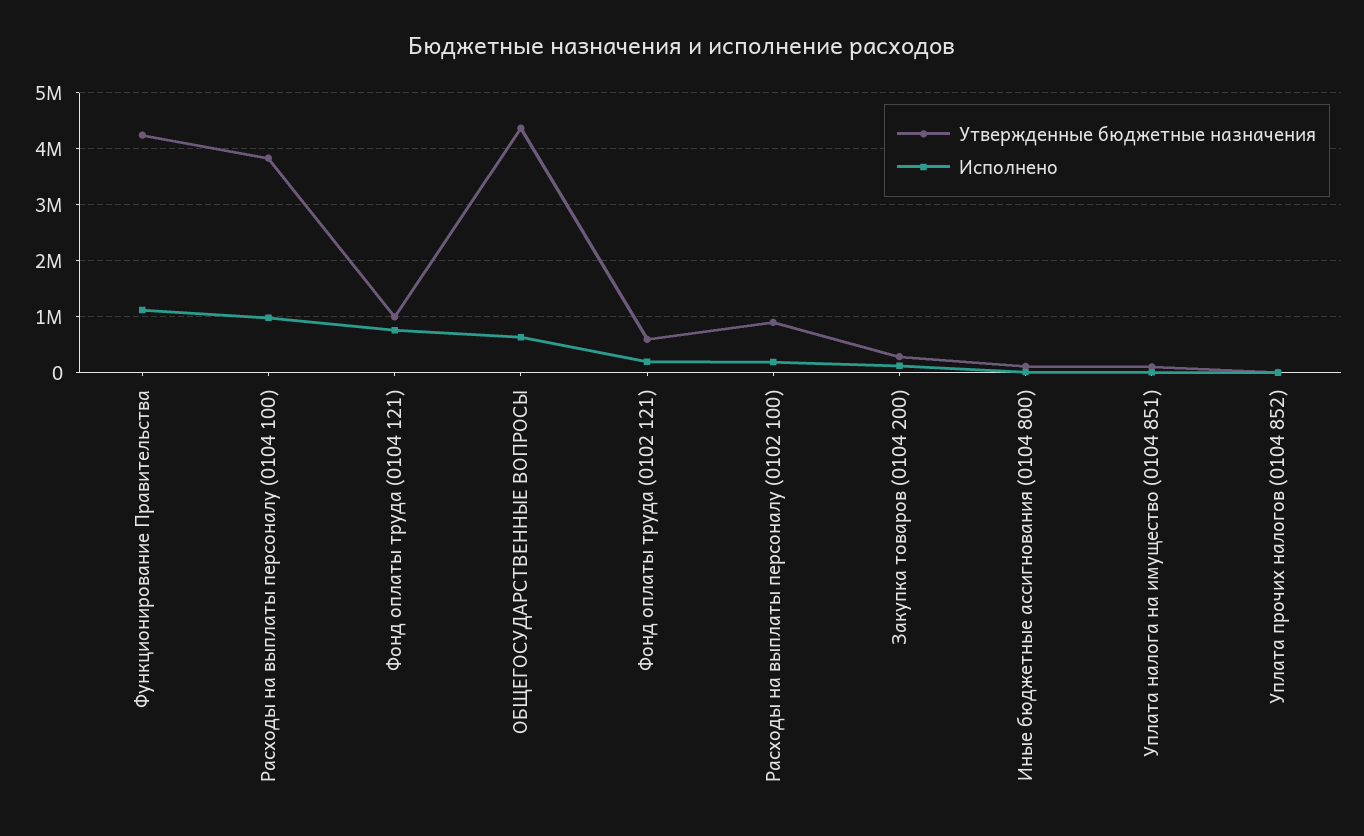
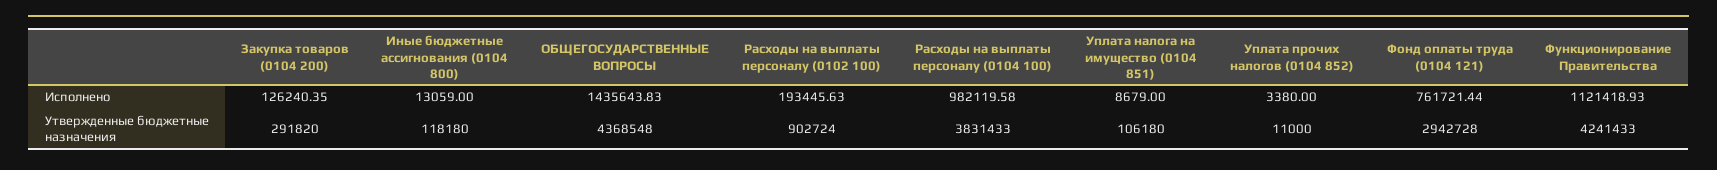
  {
    "Утвержденные бюджетные назначения": {
      "Функционирование Правительства": 4241433,
      "Расходы на выплаты персоналу (0104 100)": 3831433,
-     "Фонд оплаты труда (0104 121)": 1000000,
+     "Фонд оплаты труда (0104 121)": 2942728,
      "ОБЩЕГОСУДАРСТВЕННЫЕ ВОПРОСЫ": 4368548,
-     "Фонд оплаты труда (0102 121)": 600000,
      "Расходы на выплаты персоналу (0102 100)": 902724,
      "Закупка товаров (0104 200)": 291820,
      "Иные бюджетные ассигнования (0104 800)": 118180,
      "Уплата налога на имущество (0104 851)": 106180,
      "Уплата прочих налогов (0104 852)": 11000
    },
    "Исполнено": {
      "Функционирование Правительства": 1121418.93,
      "Расходы на выплаты персоналу (0104 100)": 982119.58,
      "Фонд оплаты труда (0104 121)": 761721.44,
-     "ОБЩЕГОСУДАРСТВЕННЫЕ ВОПРОСЫ": 600000,
+     "ОБЩЕГОСУДАРСТВЕННЫЕ ВОПРОСЫ": 1435643.83,
-     "Фонд оплаты труда (0102 121)": 200000,
      "Расходы на выплаты персоналу (0102 100)": 193445.63,
      "Закупка товаров (0104 200)": 126240.35,
      "Иные бюджетные ассигнования (0104 800)": 13059,
      "Уплата налога на имущество (0104 851)": 8679,
      "Уплата прочих налогов (0104 852)": 3380
    }
  }

